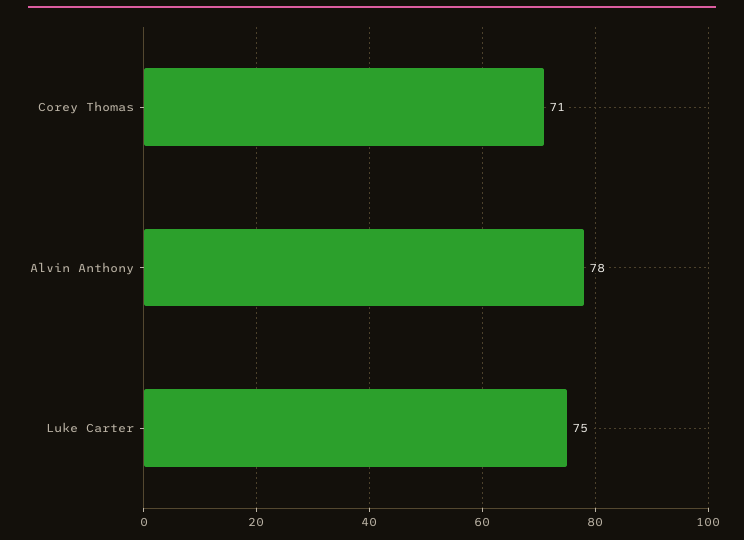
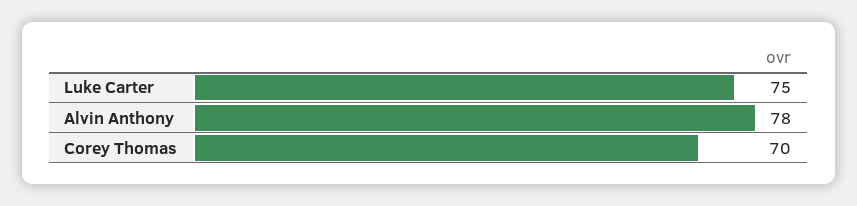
  {
-   "Corey Thomas": 71,
+   "Corey Thomas": 70,
    "Alvin Anthony": 78,
    "Luke Carter": 75
  }

